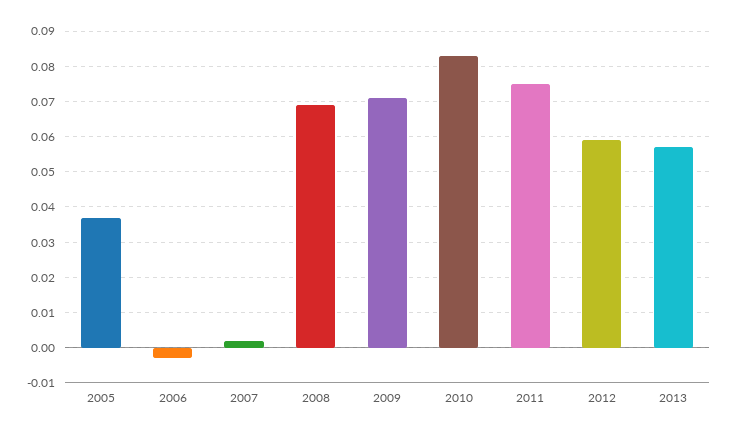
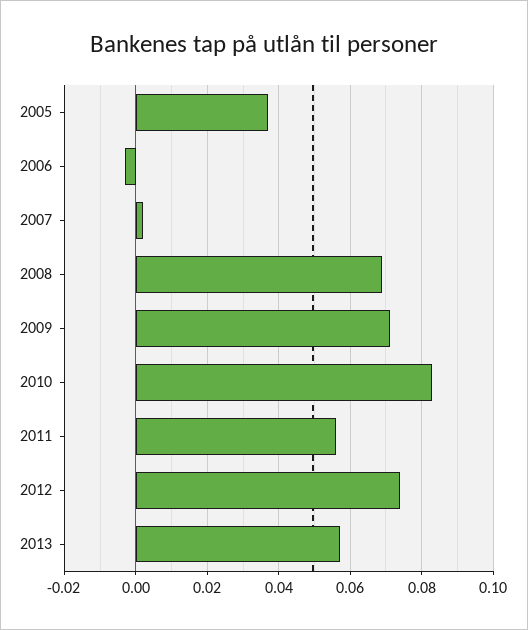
  {
    "2005": 0.035,
    "2006": -0.005,
    "2007": 0,
    "2008": 0.07,
    "2009": 0.07,
    "2010": 0.085,
-   "2011": 0.075,
+   "2011": 0.055,
-   "2012": 0.06,
+   "2012": 0.075,
    "2013": 0.055
  }

